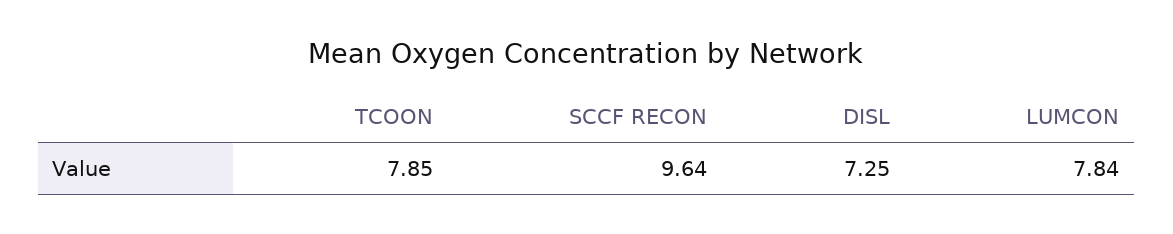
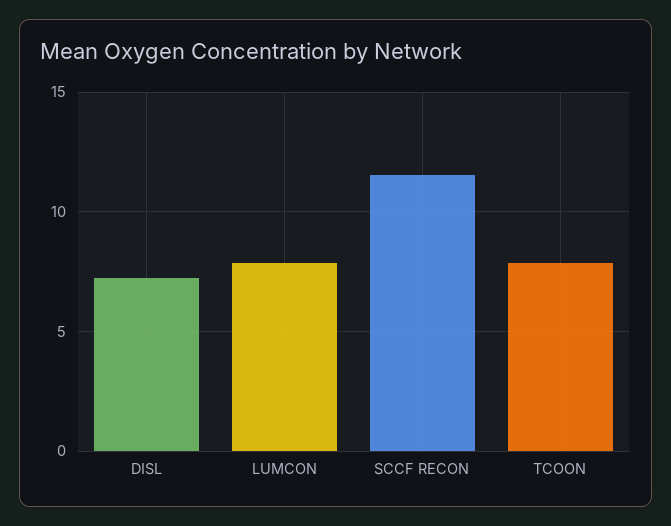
  {
    "TCOON": 7.85,
-   "SCCF RECON": 9.64,
+   "SCCF RECON": 11.5,
    "DISL": 7.25,
    "LUMCON": 7.84
  }

